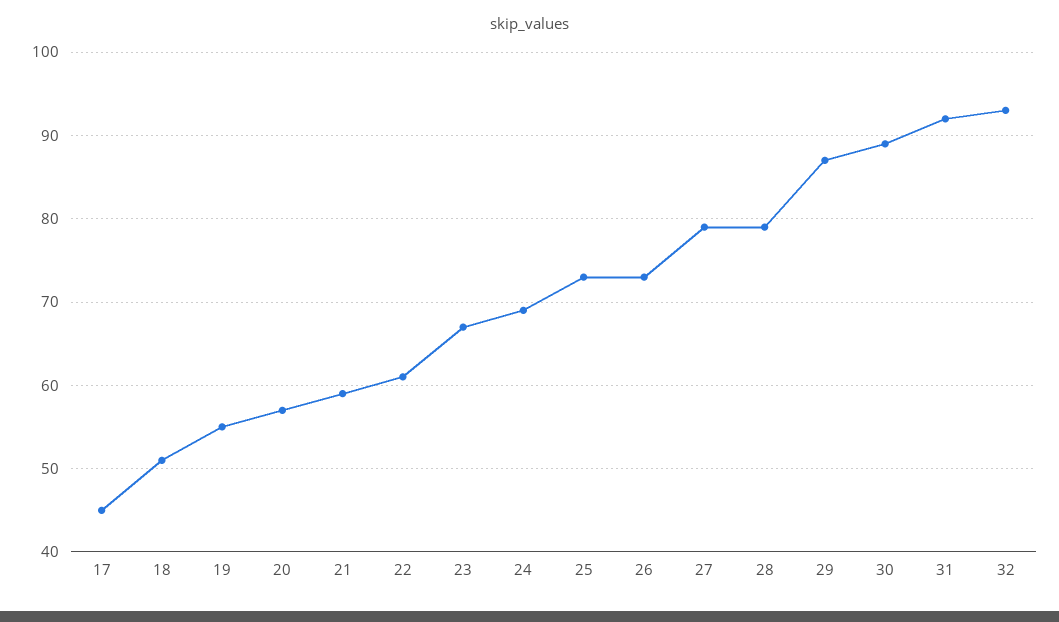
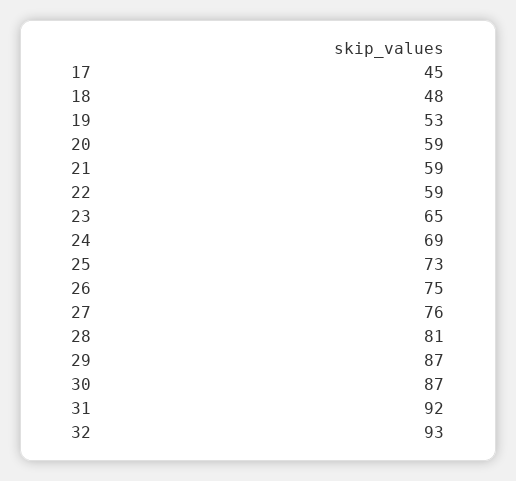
  {
    "17": 45,
-   "18": 51,
+   "18": 48,
-   "19": 55,
+   "19": 53,
-   "20": 57,
+   "20": 59,
    "21": 59,
-   "22": 61,
+   "22": 59,
-   "23": 67,
+   "23": 65,
    "24": 69,
    "25": 73,
-   "26": 73,
+   "26": 75,
-   "27": 79,
+   "27": 76,
-   "28": 79,
+   "28": 81,
    "29": 87,
-   "30": 89,
+   "30": 87,
    "31": 92,
    "32": 93
  }

